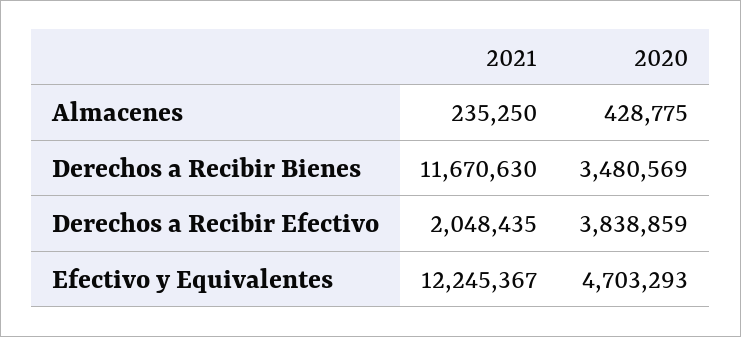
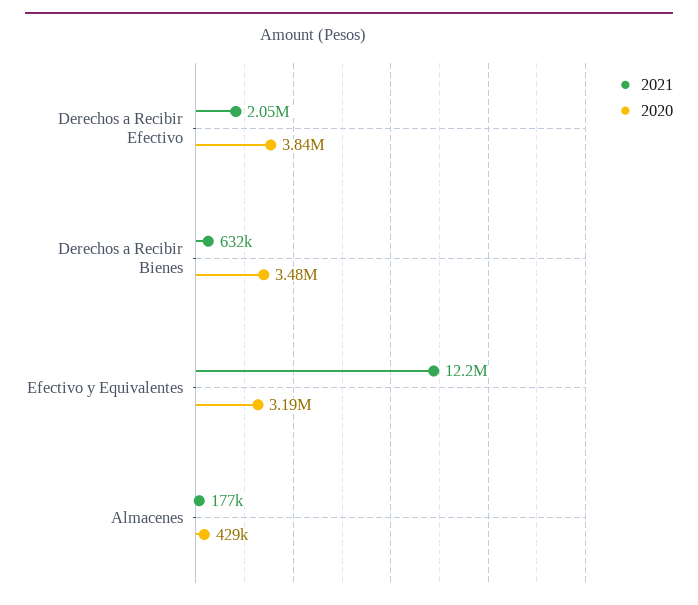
  {
    "2021": {
-     "Almacenes": 235250,
+     "Almacenes": 177000,
-     "Derechos a Recibir Bienes": 11670630,
+     "Derechos a Recibir Bienes": 632000,
      "Derechos a Recibir Efectivo": 2048435,
      "Efectivo y Equivalentes": 12245367
    },
    "2020": {
      "Almacenes": 428775,
      "Derechos a Recibir Bienes": 3480569,
      "Derechos a Recibir Efectivo": 3838859,
-     "Efectivo y Equivalentes": 4703293
+     "Efectivo y Equivalentes": 3190000
    }
  }

